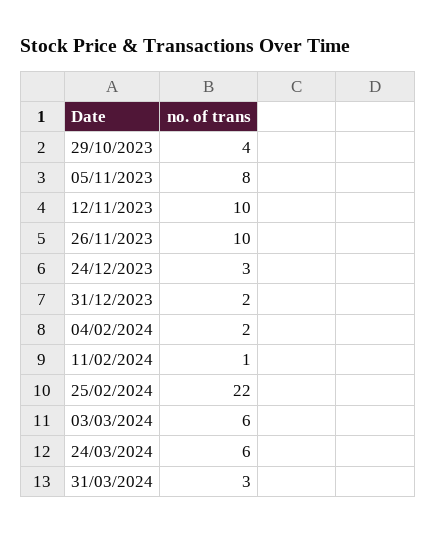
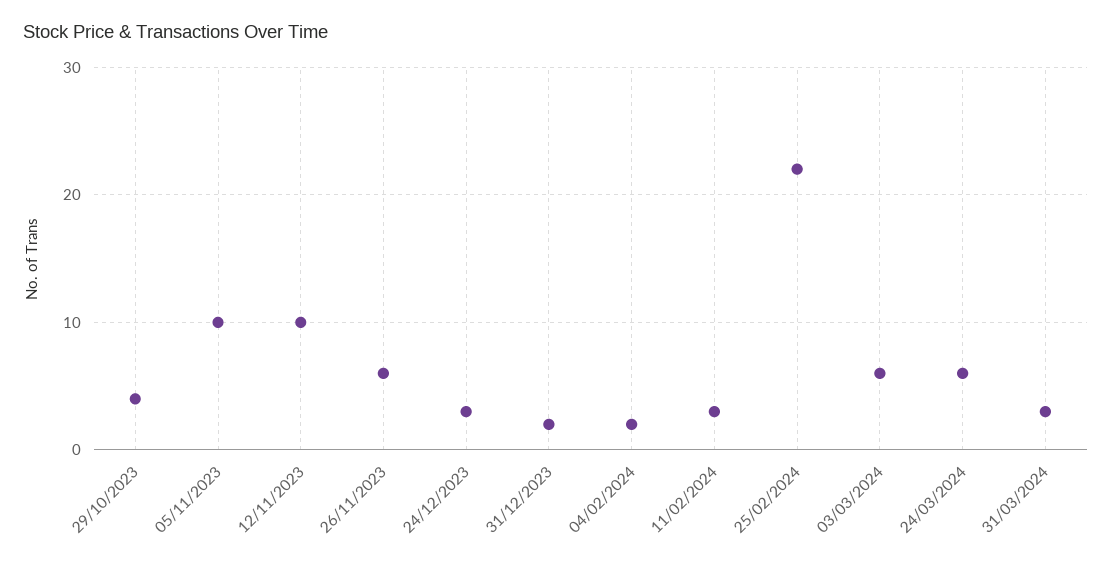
  {
    "29/10/2023": 4,
-   "05/11/2023": 8,
+   "05/11/2023": 10,
    "12/11/2023": 10,
-   "26/11/2023": 10,
+   "26/11/2023": 6,
    "24/12/2023": 3,
    "31/12/2023": 2,
    "04/02/2024": 2,
-   "11/02/2024": 1,
+   "11/02/2024": 3,
    "25/02/2024": 22,
    "03/03/2024": 6,
    "24/03/2024": 6,
    "31/03/2024": 3
  }

